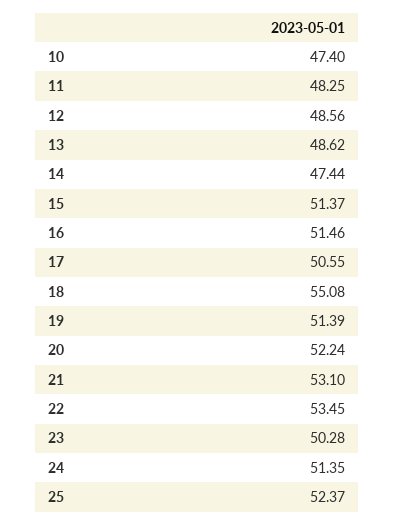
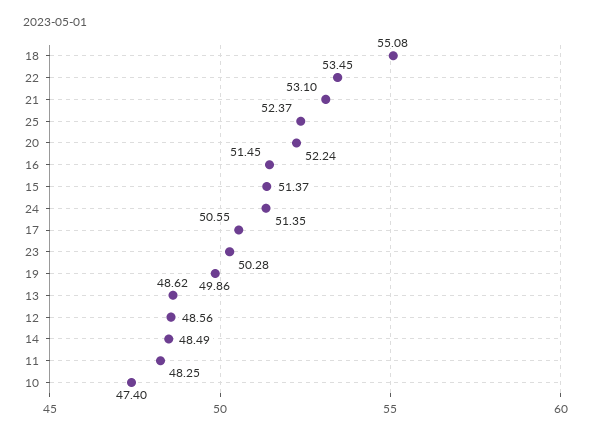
  {
    "10": 47.4,
    "11": 48.25,
    "12": 48.56,
    "13": 48.62,
-   "14": 47.44,
+   "14": 48.49,
    "15": 51.37,
-   "16": 51.46,
+   "16": 51.45,
    "17": 50.55,
    "18": 55.08,
-   "19": 51.39,
+   "19": 49.86,
    "20": 52.24,
    "21": 53.1,
    "22": 53.45,
    "23": 50.28,
    "24": 51.35,
    "25": 52.37
  }

